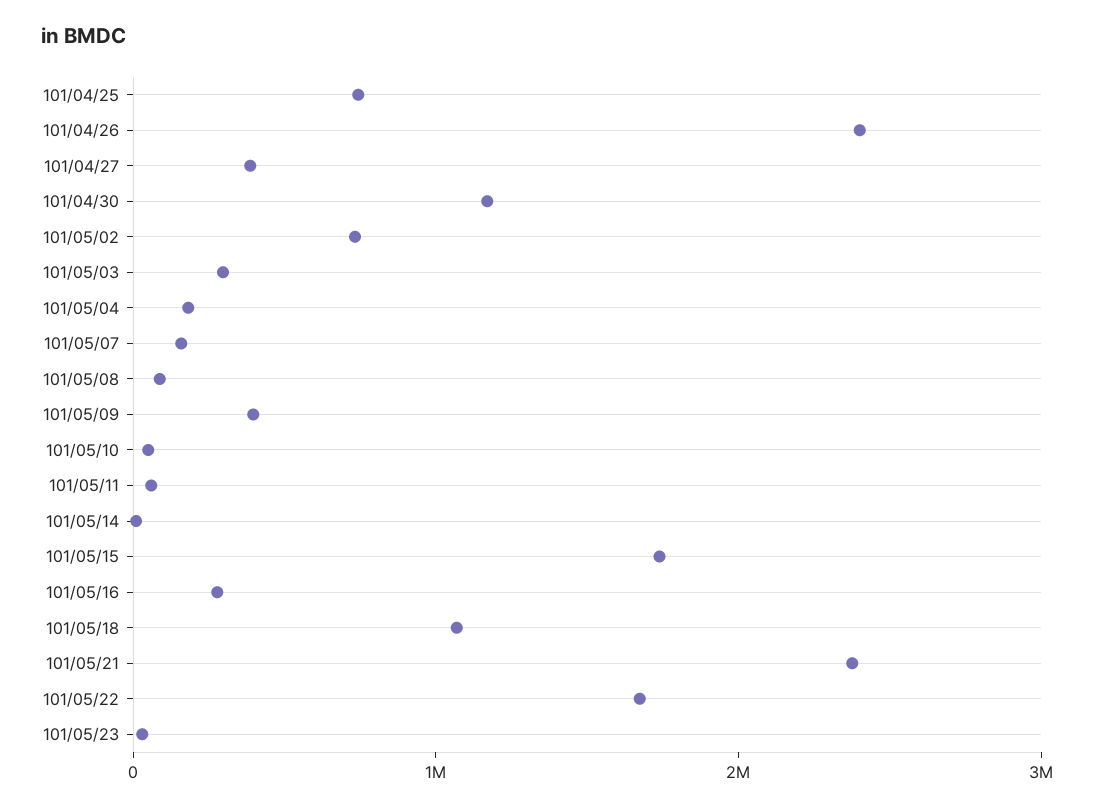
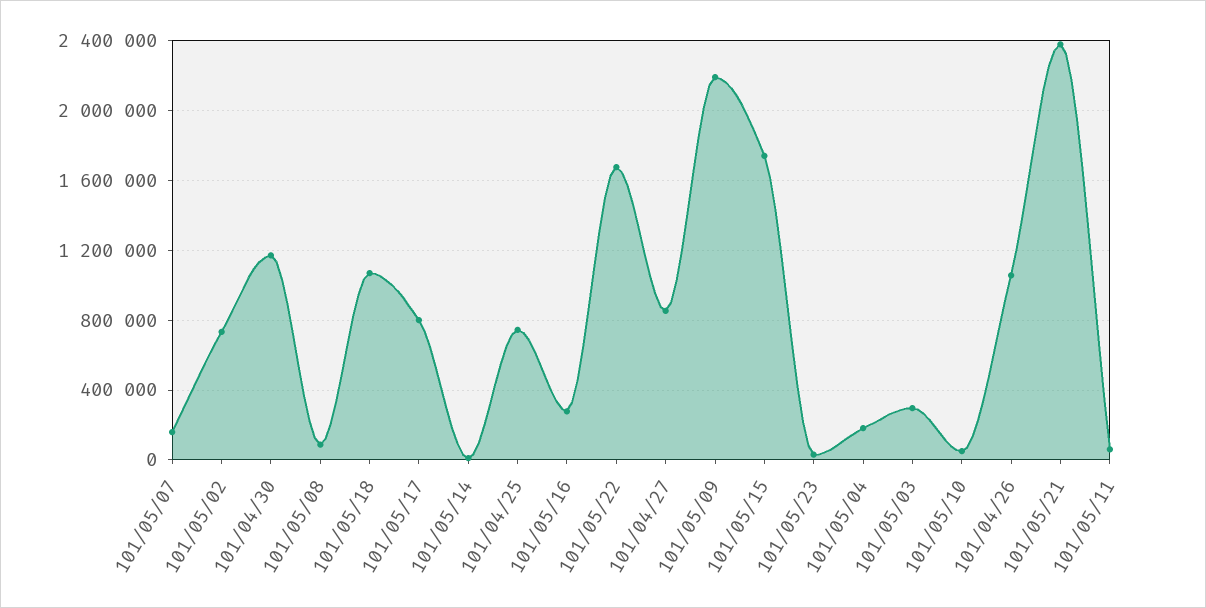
  {
    "101/04/25": 750000,
-   "101/04/26": 2400000,
+   "101/04/26": 1050000,
-   "101/04/27": 400000,
+   "101/04/27": 850000,
    "101/04/30": 1150000,
    "101/05/02": 750000,
    "101/05/03": 300000,
    "101/05/04": 200000,
    "101/05/07": 150000,
    "101/05/08": 100000,
-   "101/05/09": 400000,
+   "101/05/09": 2200000,
    "101/05/10": 50000,
    "101/05/11": 50000,
    "101/05/14": 0,
    "101/05/15": 1750000,
    "101/05/16": 300000,
    "101/05/18": 1050000,
    "101/05/21": 2400000,
    "101/05/22": 1650000,
-   "101/05/23": 50000
+   "101/05/23": 50000,
+   "101/05/17": 800000
  }

